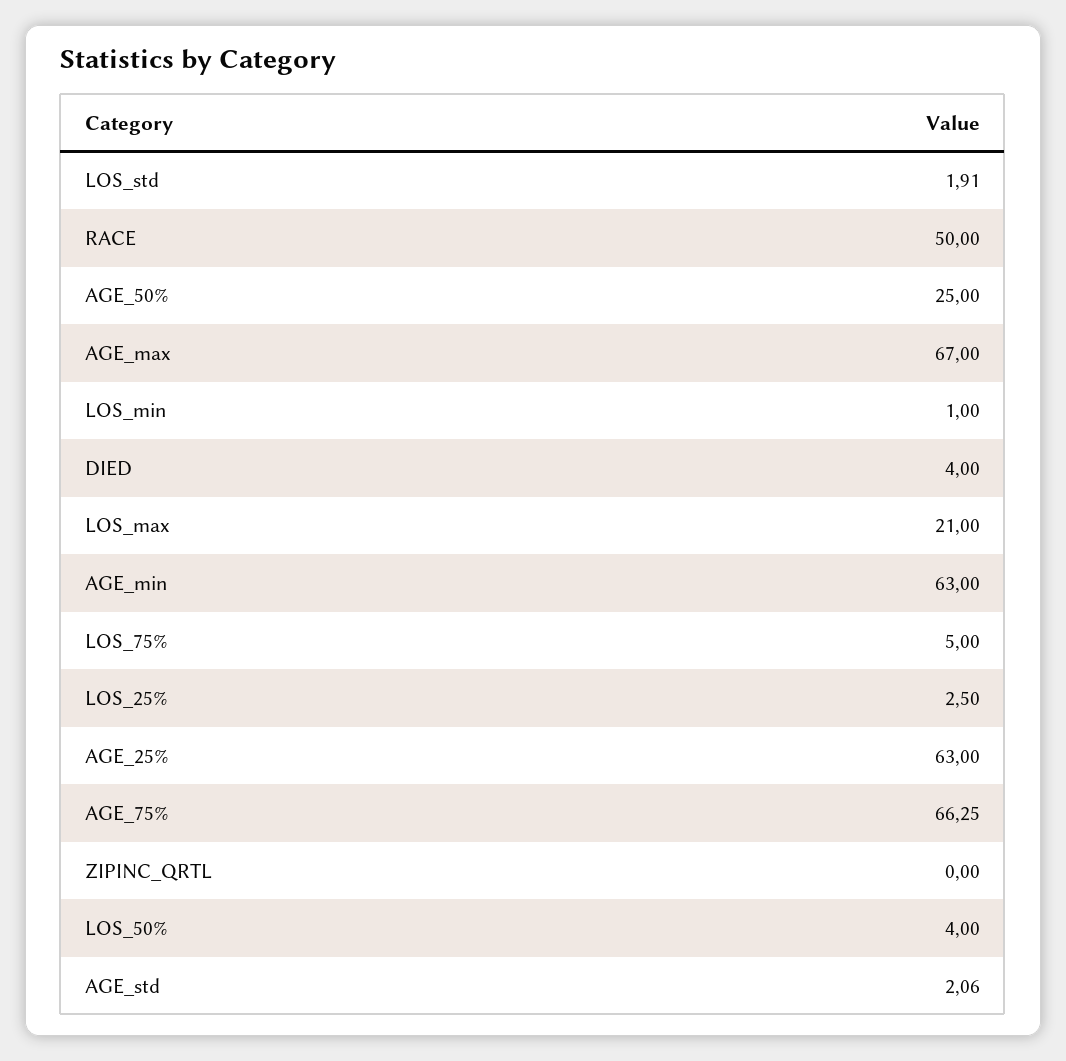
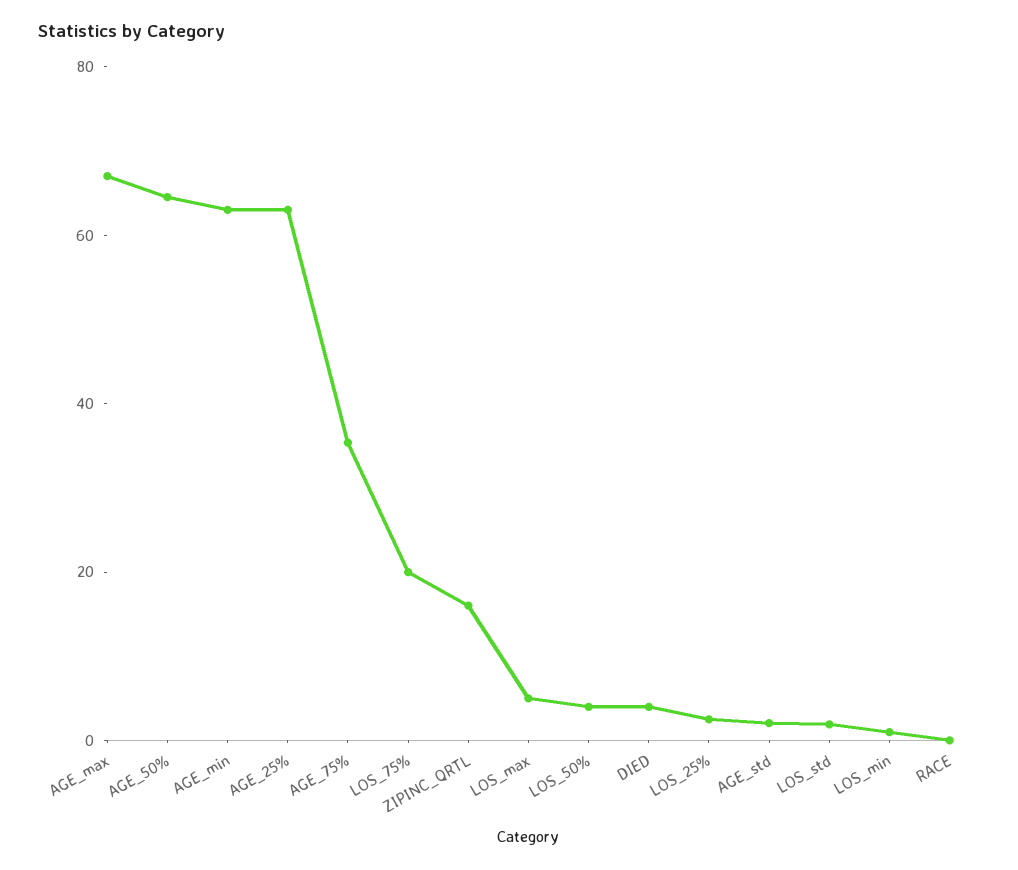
  {
    "LOS_std": 1.91,
-   "RACE": 50,
+   "RACE": 0,
-   "AGE_50%": 25,
+   "AGE_50%": 65,
    "AGE_max": 67,
    "LOS_min": 1,
    "DIED": 4,
-   "LOS_max": 21,
+   "LOS_max": 5,
    "AGE_min": 63,
-   "LOS_75%": 5,
+   "LOS_75%": 20,
    "LOS_25%": 2.5,
    "AGE_25%": 63,
-   "AGE_75%": 66.25,
+   "AGE_75%": 35,
-   "ZIPINC_QRTL": 0,
+   "ZIPINC_QRTL": 15,
    "LOS_50%": 4,
    "AGE_std": 2.06
  }

